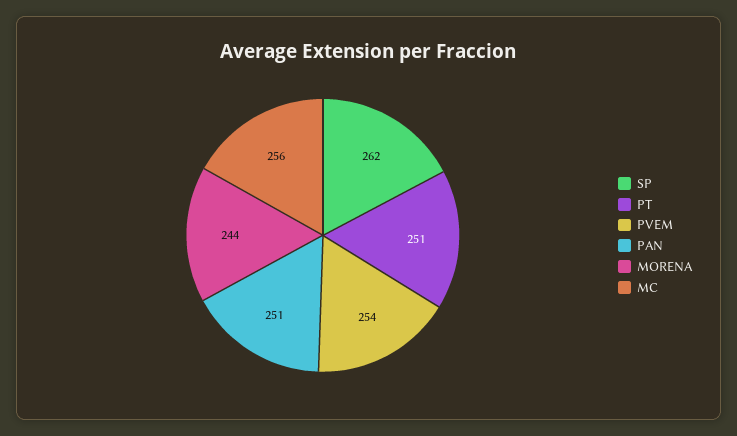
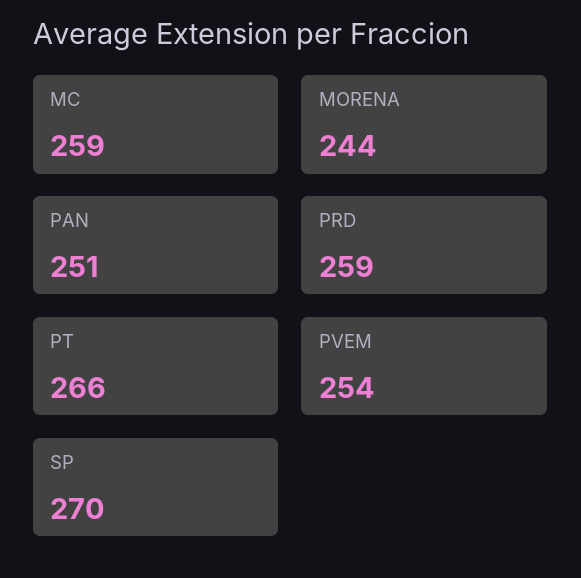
  {
-   "SP": 262,
+   "SP": 270,
-   "PT": 251,
+   "PT": 266,
    "PVEM": 254,
    "PAN": 251,
    "MORENA": 244,
-   "MC": 256
+   "MC": 259,
+   "PRD": 259
  }

